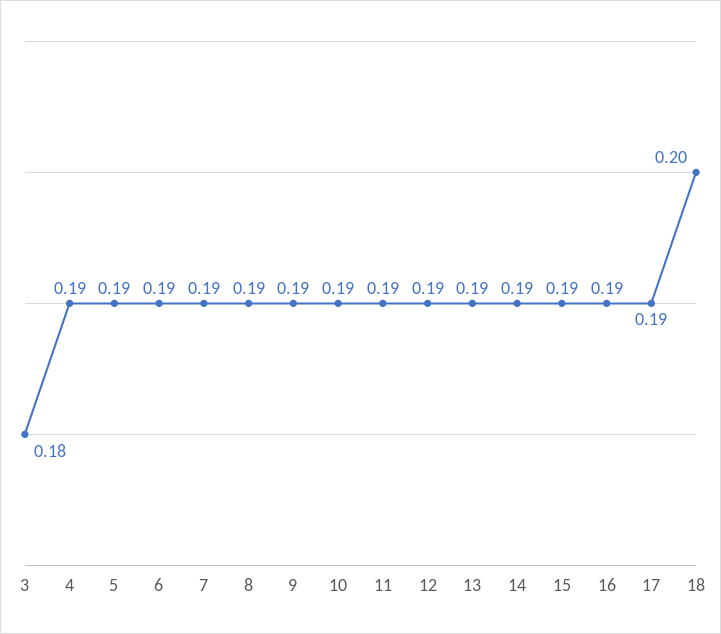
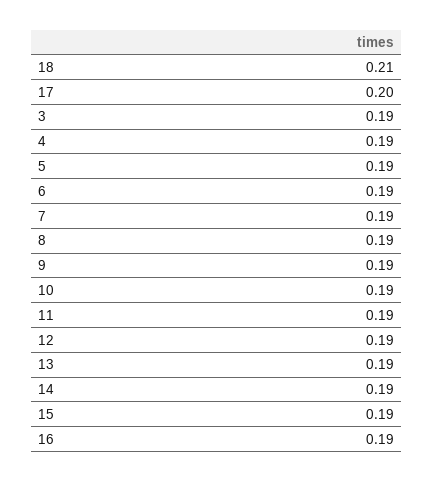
  {
-   "3": 0.18,
+   "3": 0.19,
    "4": 0.19,
    "5": 0.19,
    "6": 0.19,
    "7": 0.19,
    "8": 0.19,
    "9": 0.19,
    "10": 0.19,
    "11": 0.19,
    "12": 0.19,
    "13": 0.19,
    "14": 0.19,
    "15": 0.19,
    "16": 0.19,
-   "17": 0.19,
+   "17": 0.2,
-   "18": 0.2
+   "18": 0.21
  }

